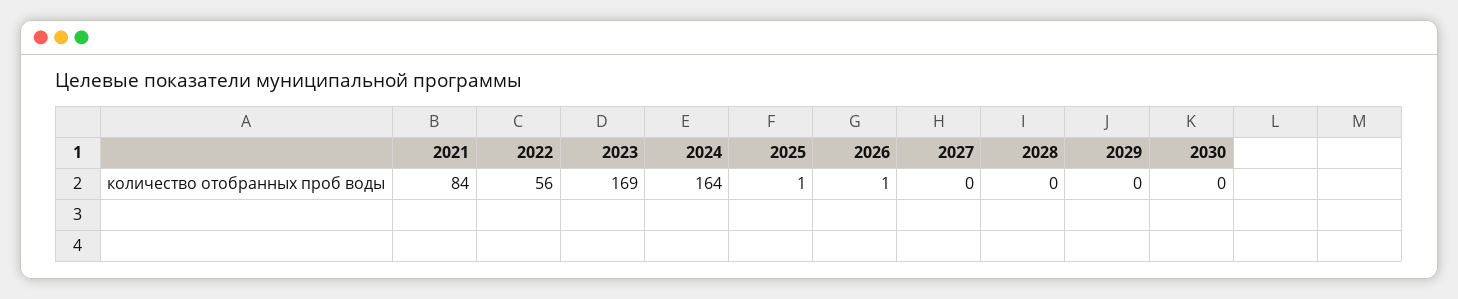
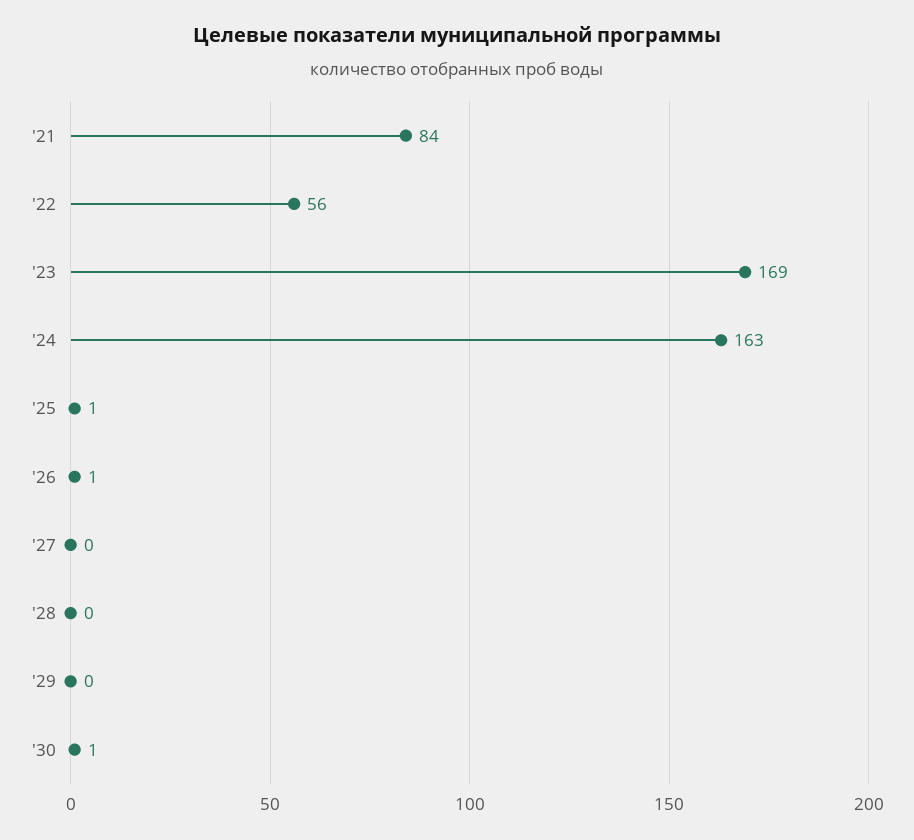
  {
    "2021": 84,
    "2022": 56,
    "2023": 169,
-   "2024": 164,
+   "2024": 163,
    "2025": 1,
    "2026": 1,
    "2027": 0,
    "2028": 0,
    "2029": 0,
-   "2030": 0
+   "2030": 1
  }

